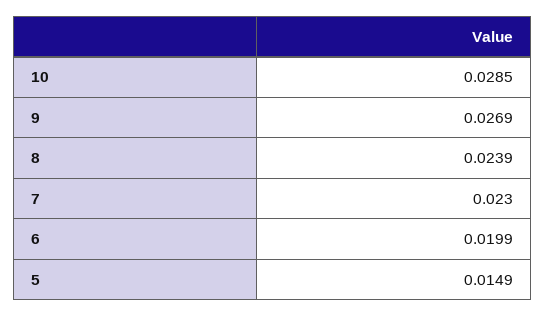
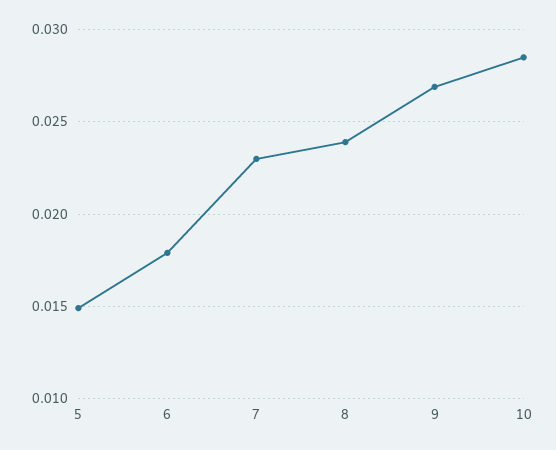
  {
    "10": 0.0285,
    "9": 0.0269,
    "8": 0.0239,
    "7": 0.023,
-   "6": 0.0199,
+   "6": 0.018,
    "5": 0.0149
  }

